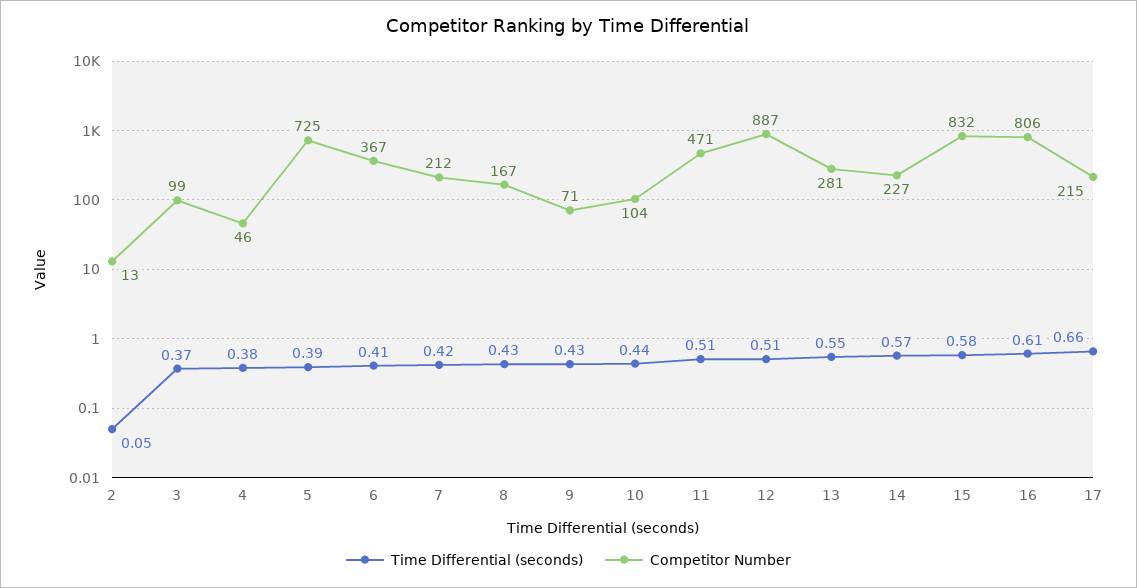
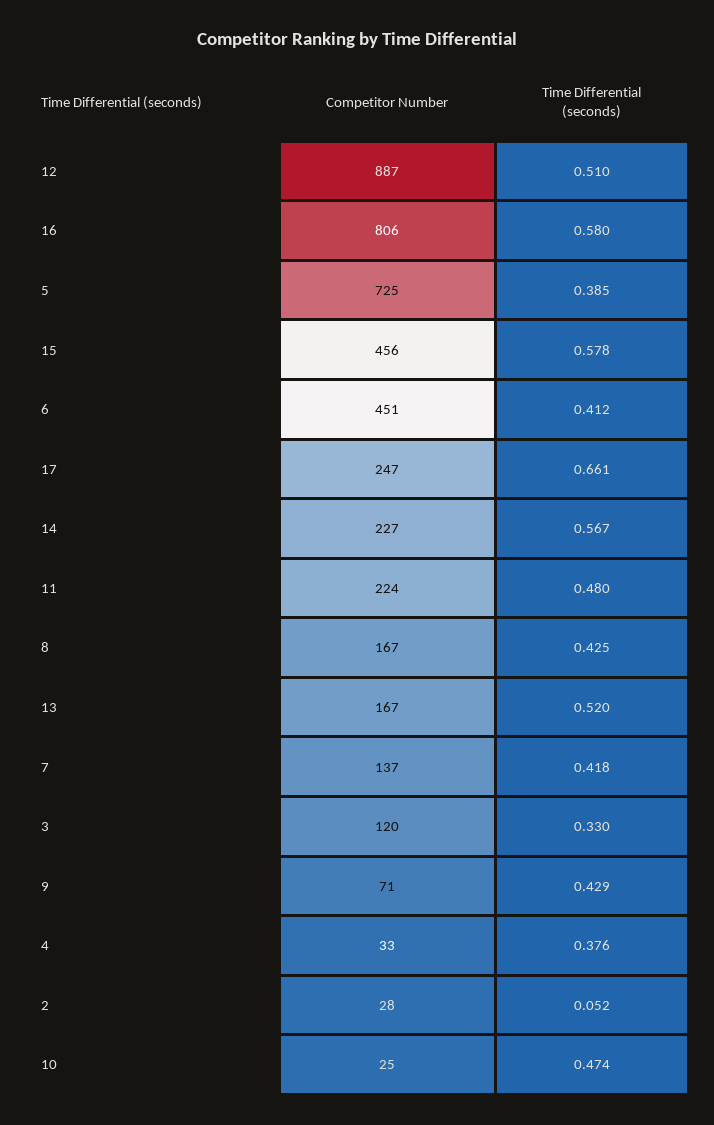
  {
    "Time Differential (seconds)": {
      "2": 0.052,
-     "3": 0.37,
+     "3": 0.33,
      "4": 0.376,
      "5": 0.385,
      "6": 0.412,
      "7": 0.418,
      "8": 0.425,
      "9": 0.429,
-     "10": 0.44,
+     "10": 0.474,
-     "11": 0.51,
+     "11": 0.48,
      "12": 0.51,
-     "13": 0.55,
+     "13": 0.52,
      "14": 0.567,
      "15": 0.578,
-     "16": 0.61,
+     "16": 0.58,
      "17": 0.661
    },
    "Competitor Number": {
-     "2": 13,
+     "2": 28,
-     "3": 99,
+     "3": 120,
-     "4": 46,
+     "4": 33,
      "5": 725,
-     "6": 367,
+     "6": 451,
-     "7": 212,
+     "7": 137,
      "8": 167,
      "9": 71,
-     "10": 104,
+     "10": 25,
-     "11": 471,
+     "11": 224,
      "12": 887,
-     "13": 281,
+     "13": 167,
      "14": 227,
-     "15": 832,
+     "15": 456,
      "16": 806,
-     "17": 215
+     "17": 247
    }
  }

